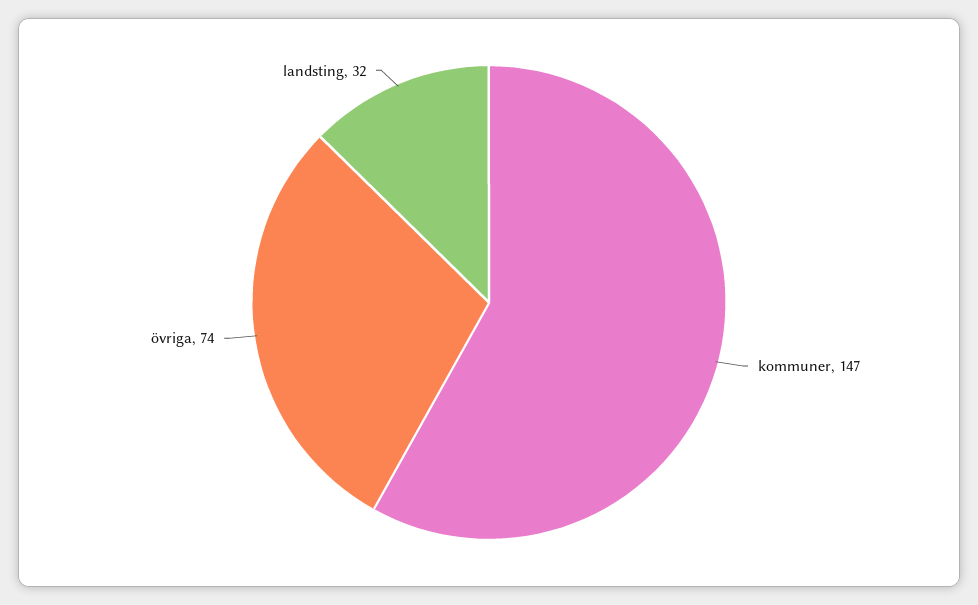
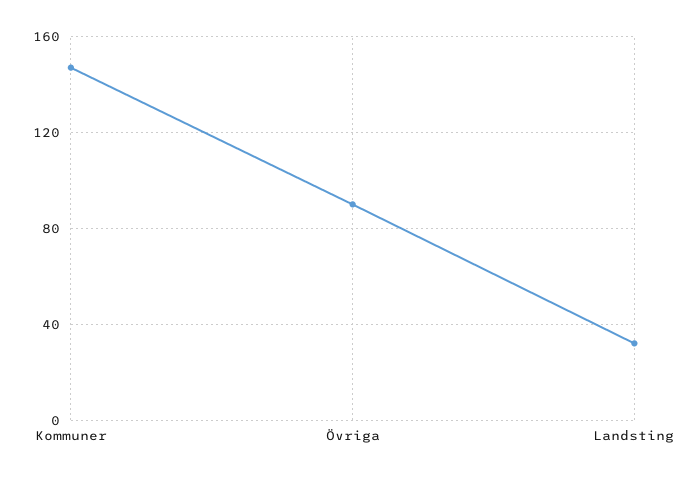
  {
    "kommuner": 147,
-   "övriga": 74,
+   "övriga": 90,
    "landsting": 32
  }

